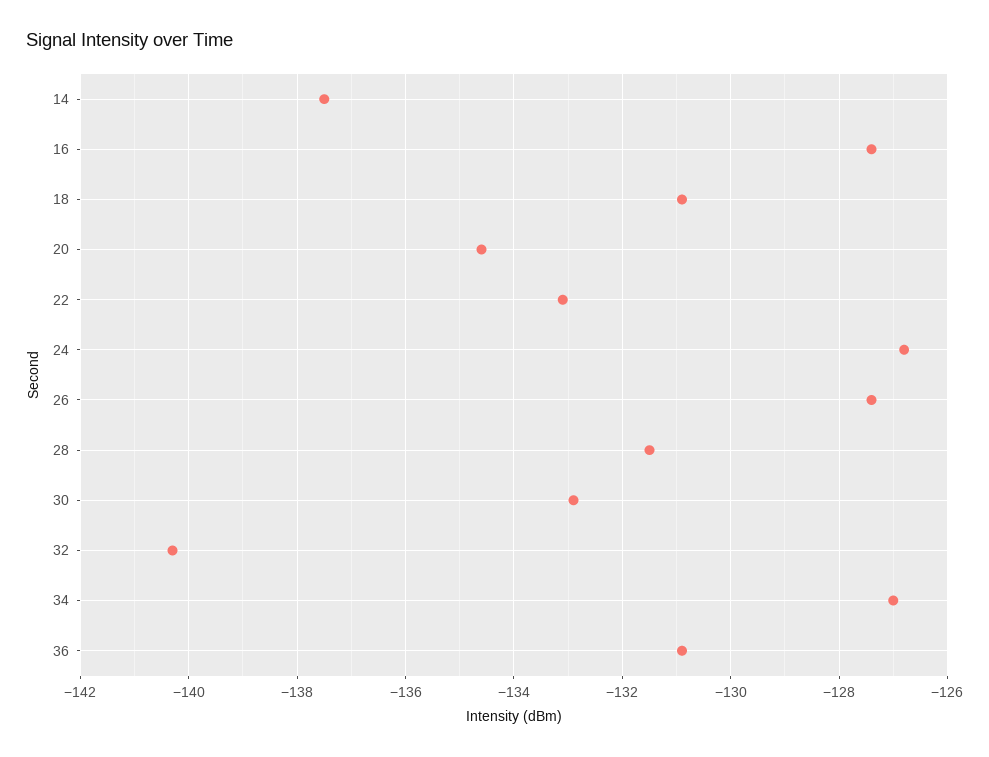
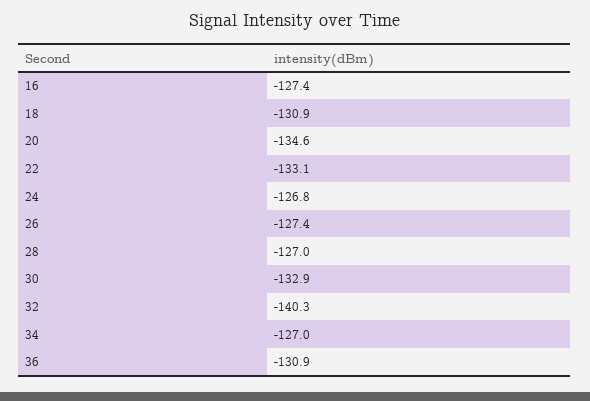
  {
-   "14": -137.5,
    "16": -127.4,
    "18": -130.9,
    "20": -134.6,
    "22": -133.1,
    "24": -126.8,
    "26": -127.4,
-   "28": -131.5,
+   "28": -127,
    "30": -132.9,
    "32": -140.3,
    "34": -127,
    "36": -130.9
  }

